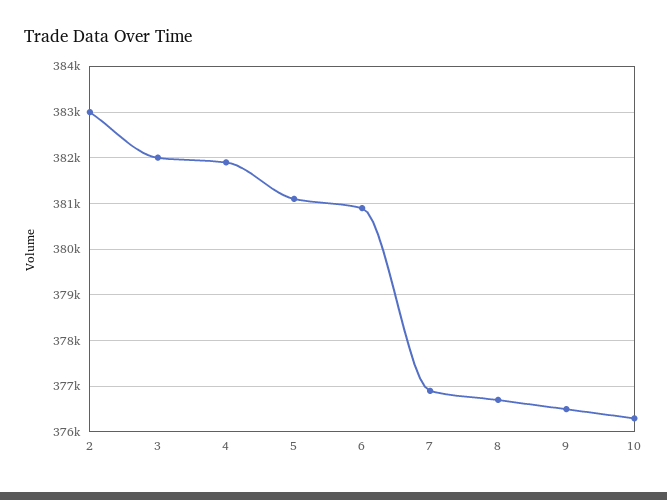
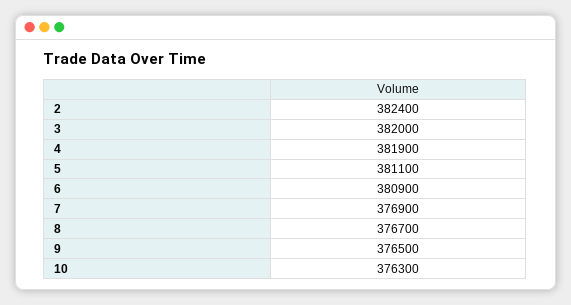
  {
-   "2": 383000,
+   "2": 382400,
    "3": 382000,
    "4": 381900,
    "5": 381100,
    "6": 380900,
    "7": 376900,
    "8": 376700,
    "9": 376500,
    "10": 376300
  }

